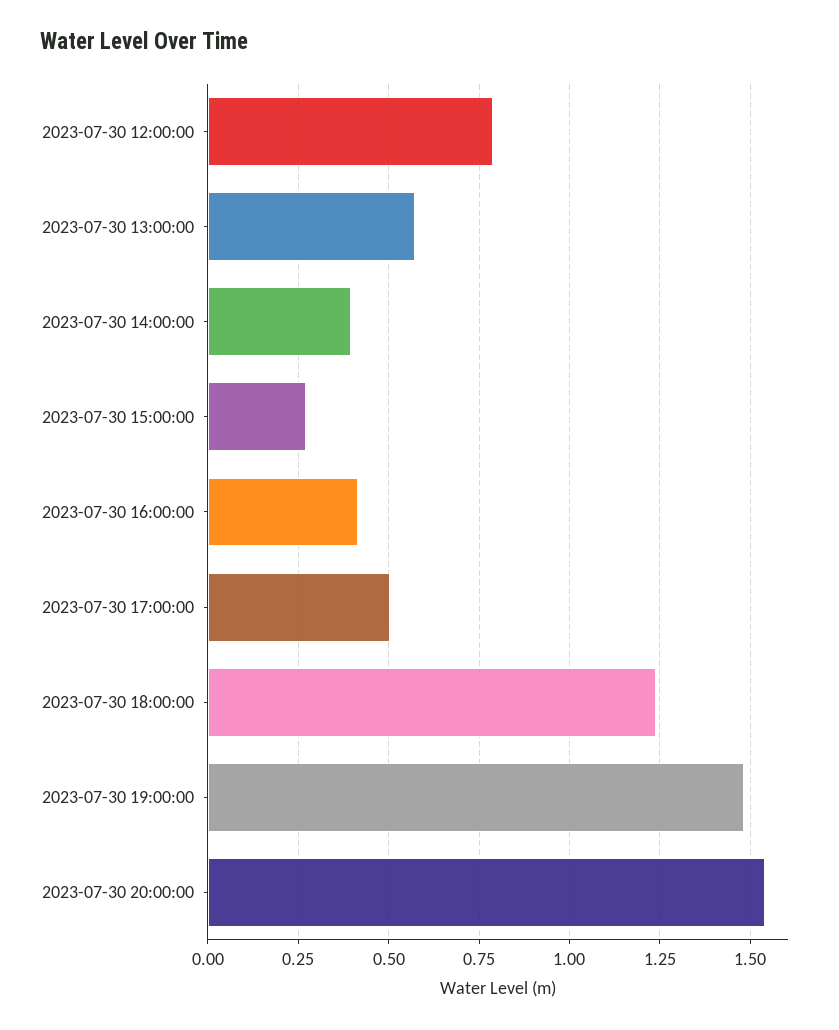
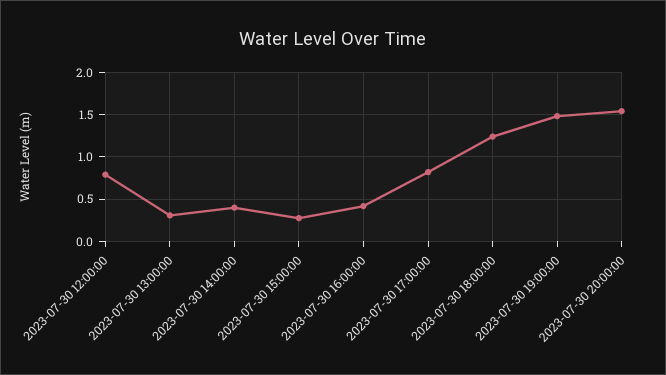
  {
    "2023-07-30 12:00:00": 0.8,
-   "2023-07-30 13:00:00": 0.575,
+   "2023-07-30 13:00:00": 0.3,
    "2023-07-30 14:00:00": 0.4,
    "2023-07-30 15:00:00": 0.275,
    "2023-07-30 16:00:00": 0.425,
-   "2023-07-30 17:00:00": 0.5,
+   "2023-07-30 17:00:00": 0.8,
    "2023-07-30 18:00:00": 1.25,
    "2023-07-30 19:00:00": 1.475,
    "2023-07-30 20:00:00": 1.55
  }

